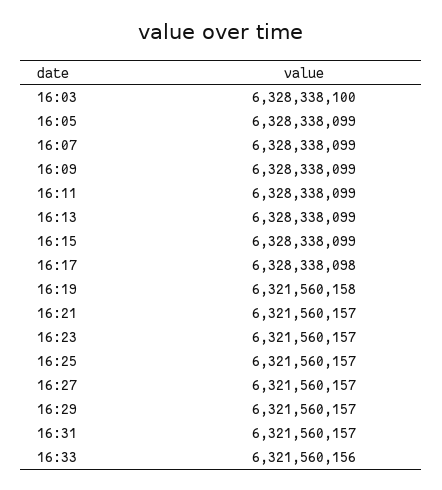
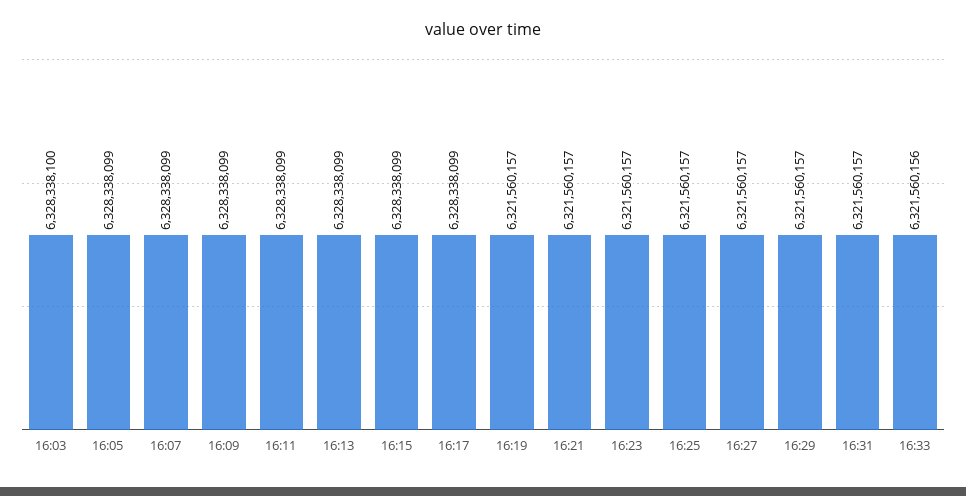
  {
    "16:03": 6328338100,
    "16:05": 6328338099,
    "16:07": 6328338099,
    "16:09": 6328338099,
    "16:11": 6328338099,
    "16:13": 6328338099,
    "16:15": 6328338099,
-   "16:17": 6328338098,
+   "16:17": 6328338099,
-   "16:19": 6321560158,
+   "16:19": 6321560157,
    "16:21": 6321560157,
    "16:23": 6321560157,
    "16:25": 6321560157,
    "16:27": 6321560157,
    "16:29": 6321560157,
    "16:31": 6321560157,
    "16:33": 6321560156
  }

